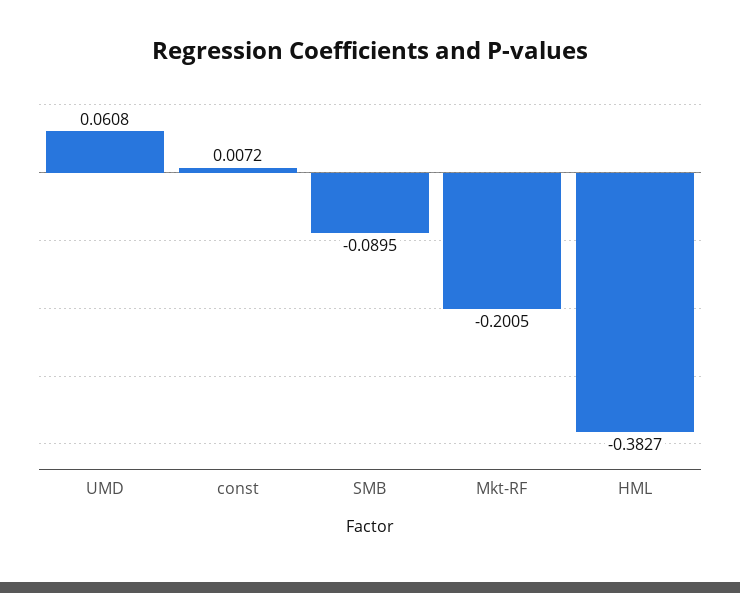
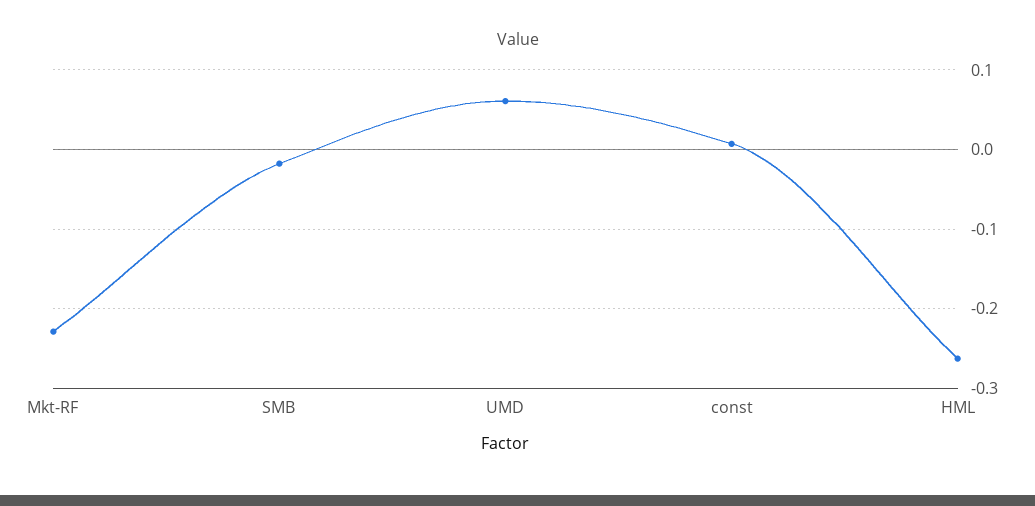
  {
    "UMD": 0.0608,
    "const": 0.0072,
-   "SMB": -0.0895,
+   "SMB": -0.02,
-   "Mkt-RF": -0.2005,
+   "Mkt-RF": -0.23,
-   "HML": -0.3827
+   "HML": -0.26
  }

